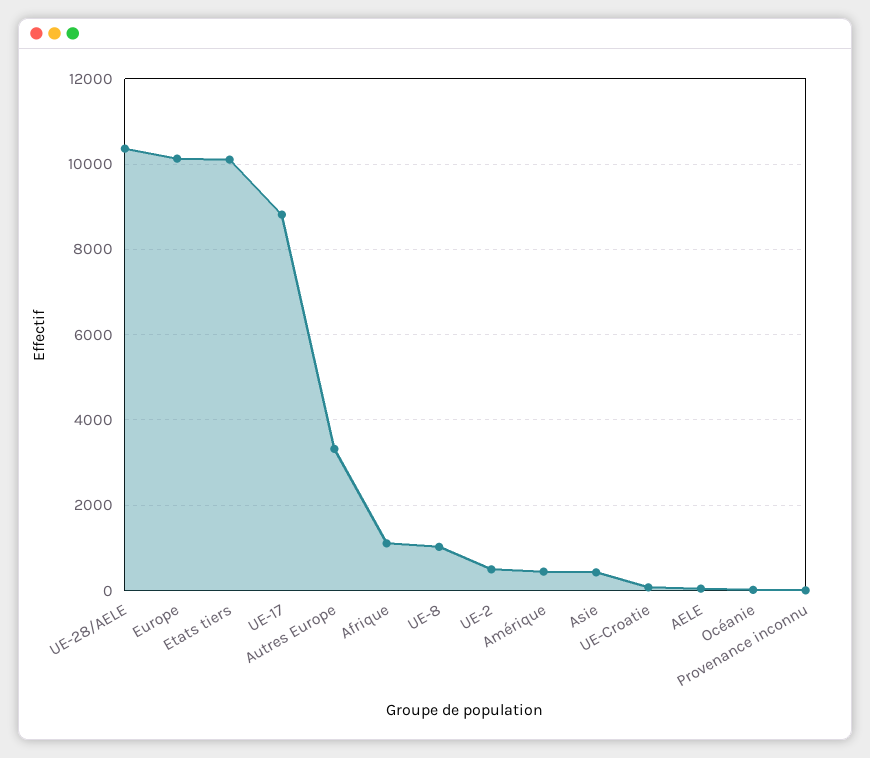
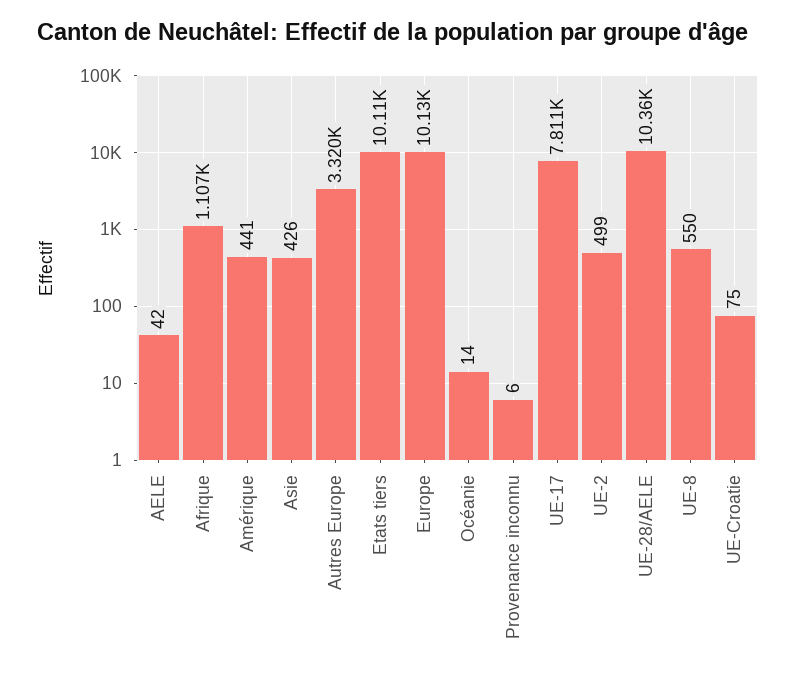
  {
    "UE-28/AELE": 10360,
    "Europe": 10130,
    "Etats tiers": 10110,
-   "UE-17": 8800,
+   "UE-17": 7811,
    "Autres Europe": 3320,
    "Afrique": 1107,
-   "UE-8": 1000,
+   "UE-8": 550,
    "UE-2": 499,
    "Amérique": 441,
    "Asie": 426,
    "UE-Croatie": 75,
    "AELE": 42,
    "Océanie": 14,
    "Provenance inconnu": 6
  }

